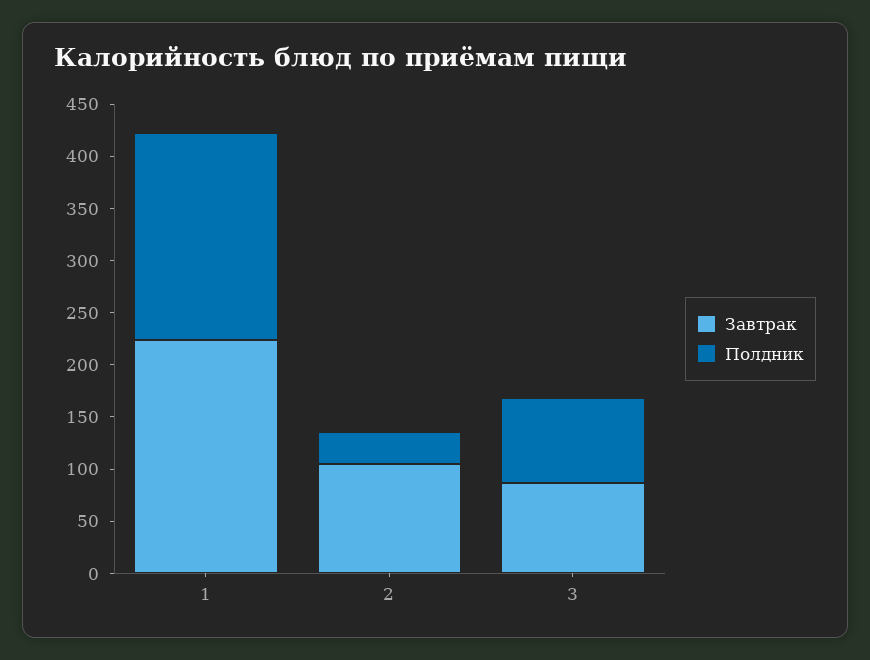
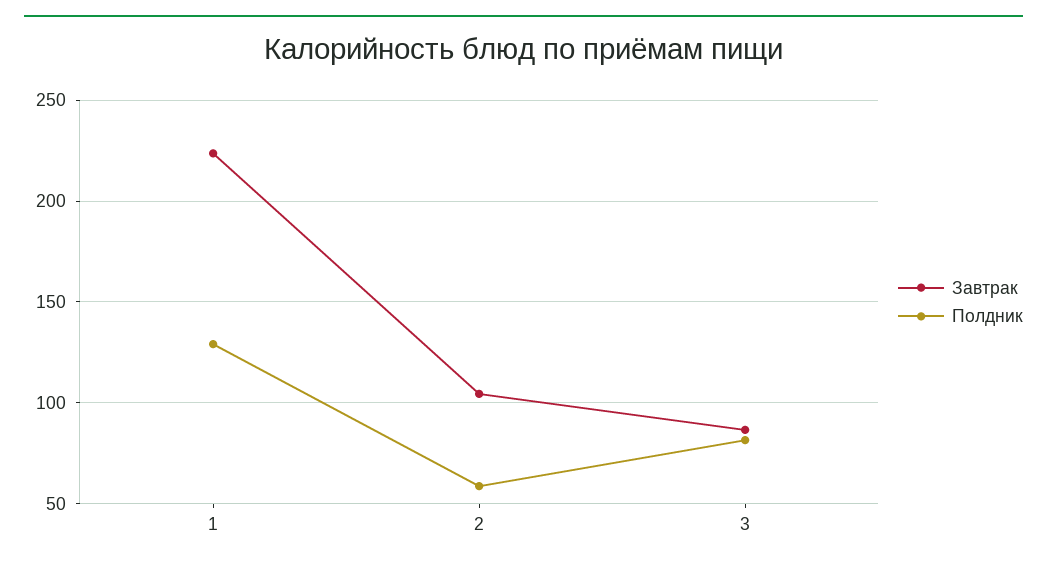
  {
    "Завтрак": {
      "1": 225,
      "2": 105,
      "3": 85
    },
    "Полдник": {
-     "1": 200,
+     "1": 130,
-     "2": 30,
+     "2": 60,
      "3": 80
    }
  }

